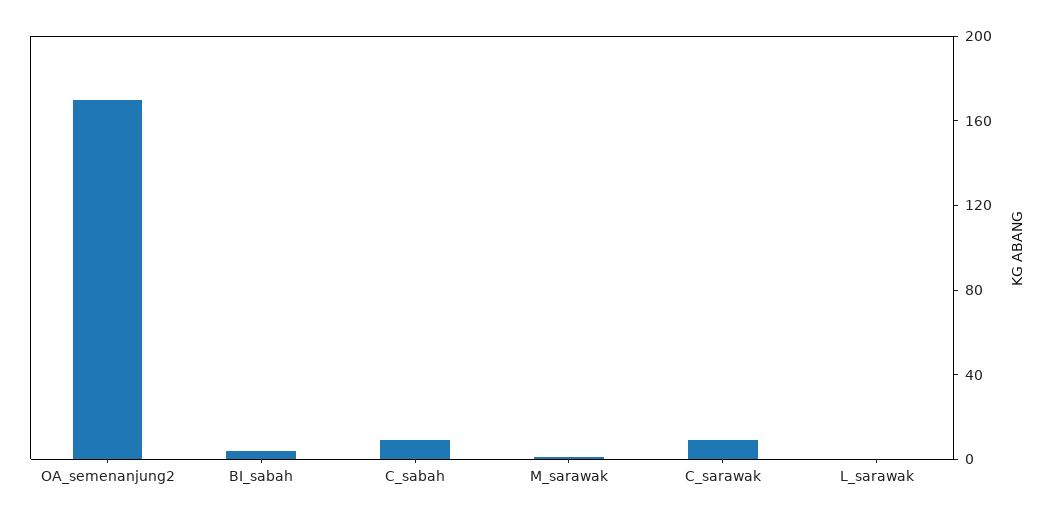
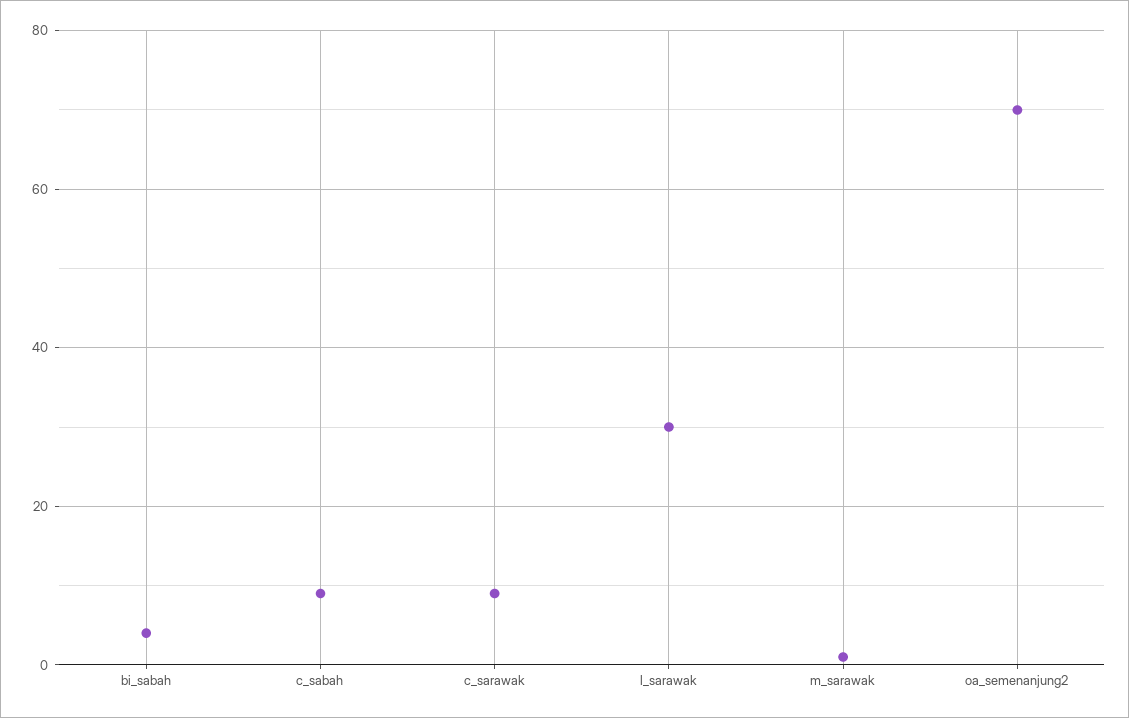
  {
-   "OA_semenanjung2": 170,
+   "OA_semenanjung2": 70,
    "BI_sabah": 5,
    "C_sabah": 10,
    "M_sarawak": 0,
    "C_sarawak": 10,
-   "L_sarawak": 0
+   "L_sarawak": 30
  }

